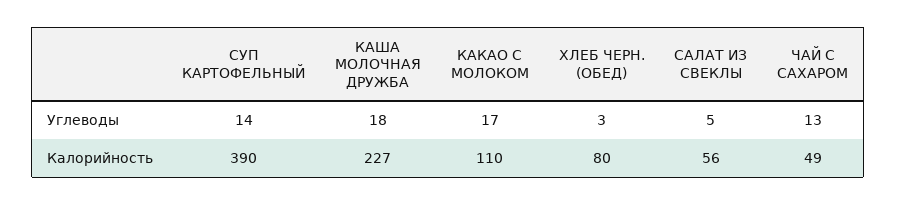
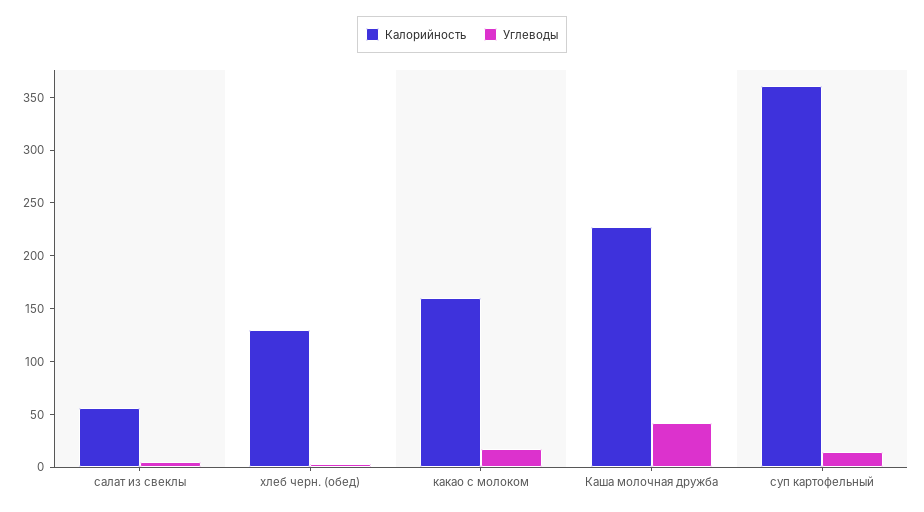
  {
    "Углеводы": {
      "СУП КАРТОФЕЛЬНЫЙ": 14,
-     "КАША МОЛОЧНАЯ ДРУЖБА": 18,
+     "КАША МОЛОЧНАЯ ДРУЖБА": 40,
      "КАКАО С МОЛОКОМ": 17,
      "ХЛЕБ ЧЕРН. (ОБЕД)": 3,
-     "САЛАТ ИЗ СВЕКЛЫ": 5,
+     "САЛАТ ИЗ СВЕКЛЫ": 5
-     "ЧАЙ С САХАРОМ": 13
    },
    "Калорийность": {
-     "СУП КАРТОФЕЛЬНЫЙ": 390,
+     "СУП КАРТОФЕЛЬНЫЙ": 360,
      "КАША МОЛОЧНАЯ ДРУЖБА": 227,
-     "КАКАО С МОЛОКОМ": 110,
+     "КАКАО С МОЛОКОМ": 160,
-     "ХЛЕБ ЧЕРН. (ОБЕД)": 80,
+     "ХЛЕБ ЧЕРН. (ОБЕД)": 130,
-     "САЛАТ ИЗ СВЕКЛЫ": 56,
+     "САЛАТ ИЗ СВЕКЛЫ": 56
-     "ЧАЙ С САХАРОМ": 49
    }
  }

